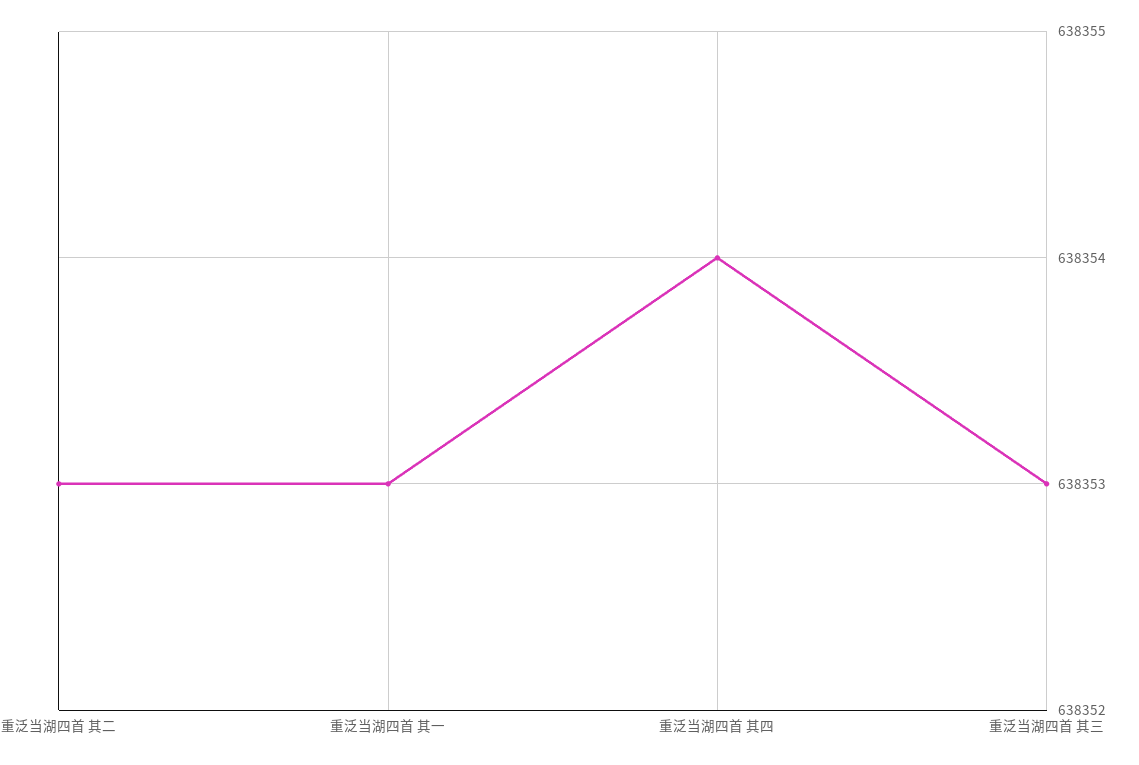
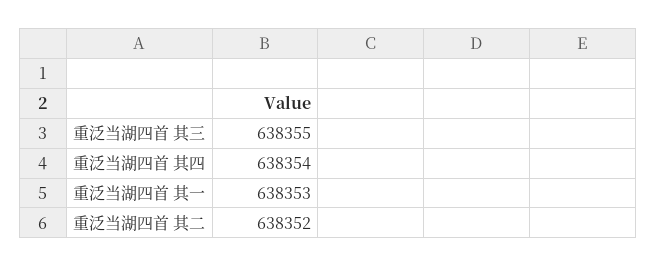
  {
-   "重泛当湖四首 其二": 638353,
+   "重泛当湖四首 其二": 638352,
    "重泛当湖四首 其一": 638353,
    "重泛当湖四首 其四": 638354,
-   "重泛当湖四首 其三": 638353
+   "重泛当湖四首 其三": 638355
  }

